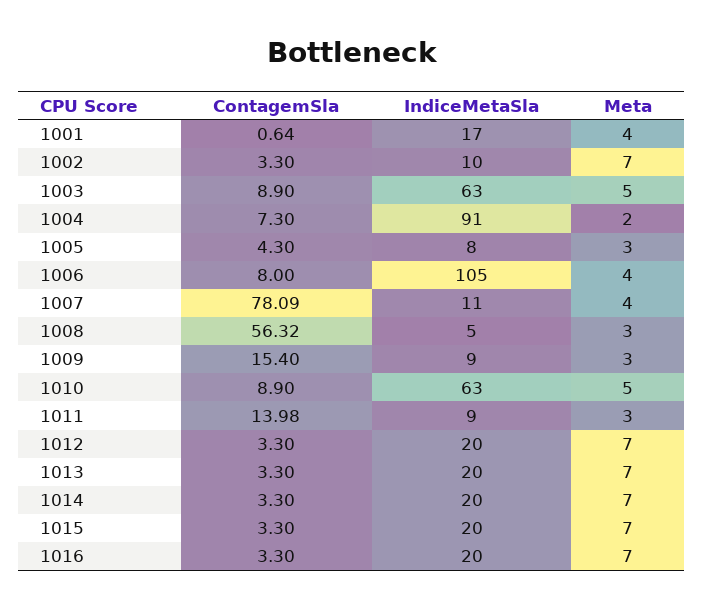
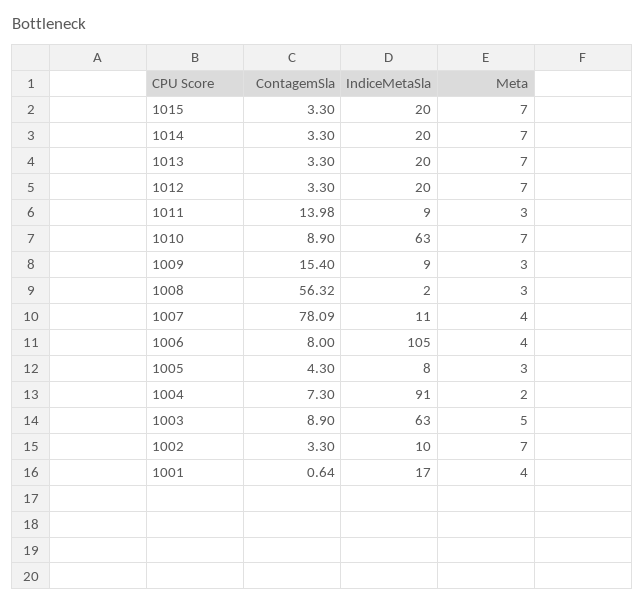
  {
    "ContagemSla": {
      "1001": 0.64,
      "1002": 3.3,
      "1003": 8.9,
      "1004": 7.3,
      "1005": 4.3,
      "1006": 8,
      "1007": 78.09,
      "1008": 56.32,
      "1009": 15.4,
      "1010": 8.9,
      "1011": 13.98,
      "1012": 3.3,
      "1013": 3.3,
      "1014": 3.3,
-     "1015": 3.3,
+     "1015": 3.3
-     "1016": 3.3
    },
    "IndiceMetaSla": {
      "1001": 17,
      "1002": 10,
      "1003": 63,
      "1004": 91,
      "1005": 8,
      "1006": 105,
      "1007": 11,
-     "1008": 5,
+     "1008": 2,
      "1009": 9,
      "1010": 63,
      "1011": 9,
      "1012": 20,
      "1013": 20,
      "1014": 20,
-     "1015": 20,
+     "1015": 20
-     "1016": 20
    },
    "Meta": {
      "1001": 4,
      "1002": 7,
      "1003": 5,
      "1004": 2,
      "1005": 3,
      "1006": 4,
      "1007": 4,
      "1008": 3,
      "1009": 3,
-     "1010": 5,
+     "1010": 7,
      "1011": 3,
      "1012": 7,
      "1013": 7,
      "1014": 7,
-     "1015": 7,
+     "1015": 7
-     "1016": 7
    }
  }

